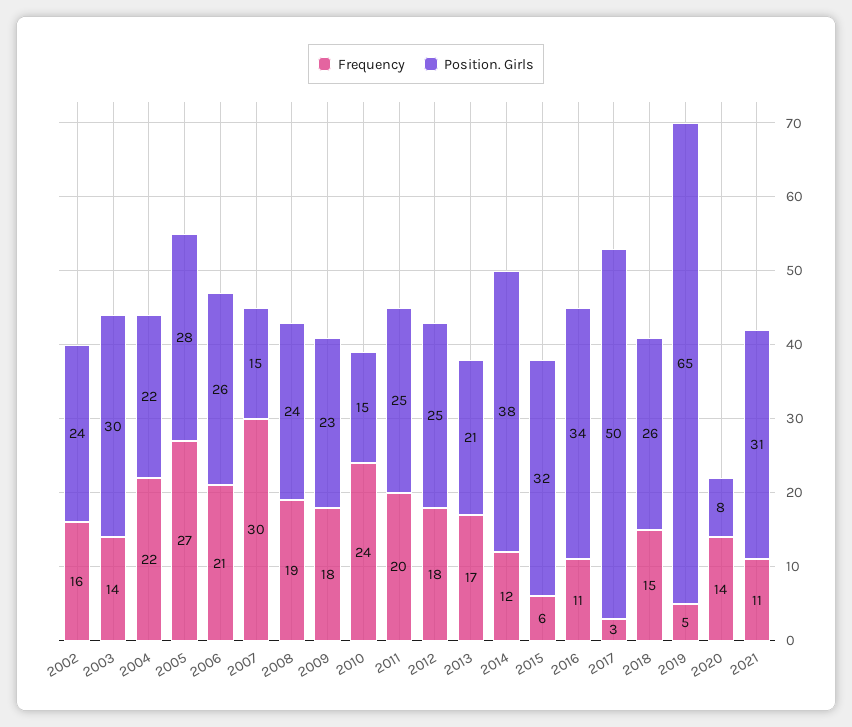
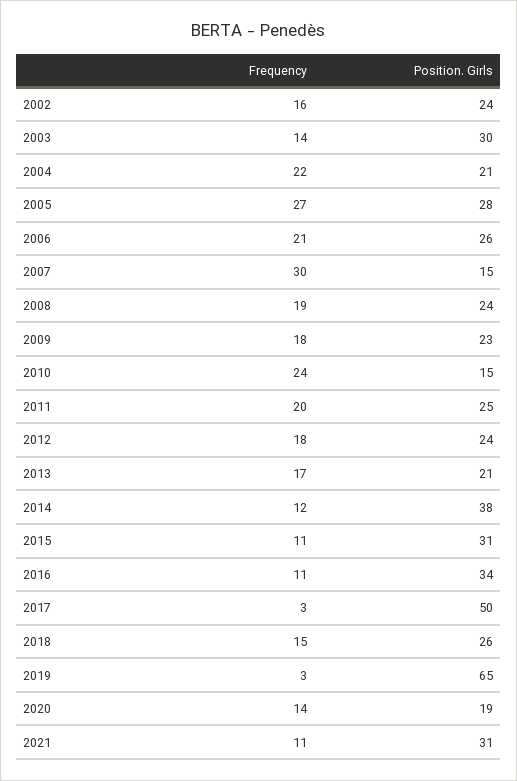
  {
    "Frequency": {
      "2002": 16,
      "2003": 14,
      "2004": 22,
      "2005": 27,
      "2006": 21,
      "2007": 30,
      "2008": 19,
      "2009": 18,
      "2010": 24,
      "2011": 20,
      "2012": 18,
      "2013": 17,
      "2014": 12,
-     "2015": 6,
+     "2015": 11,
      "2016": 11,
      "2017": 3,
      "2018": 15,
-     "2019": 5,
+     "2019": 3,
      "2020": 14,
      "2021": 11
    },
    "Position. Girls": {
      "2002": 24,
      "2003": 30,
-     "2004": 22,
+     "2004": 21,
      "2005": 28,
      "2006": 26,
      "2007": 15,
      "2008": 24,
      "2009": 23,
      "2010": 15,
      "2011": 25,
-     "2012": 25,
+     "2012": 24,
      "2013": 21,
      "2014": 38,
-     "2015": 32,
+     "2015": 31,
      "2016": 34,
      "2017": 50,
      "2018": 26,
      "2019": 65,
-     "2020": 8,
+     "2020": 19,
      "2021": 31
    }
  }

